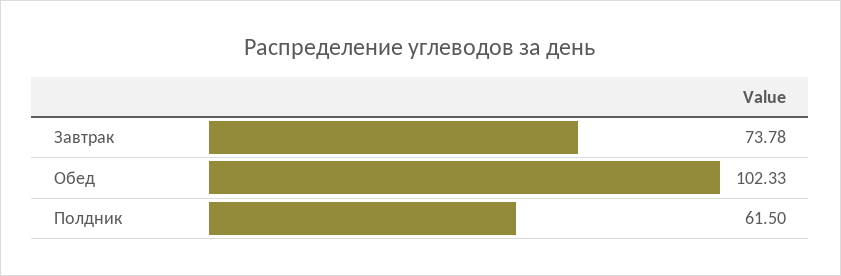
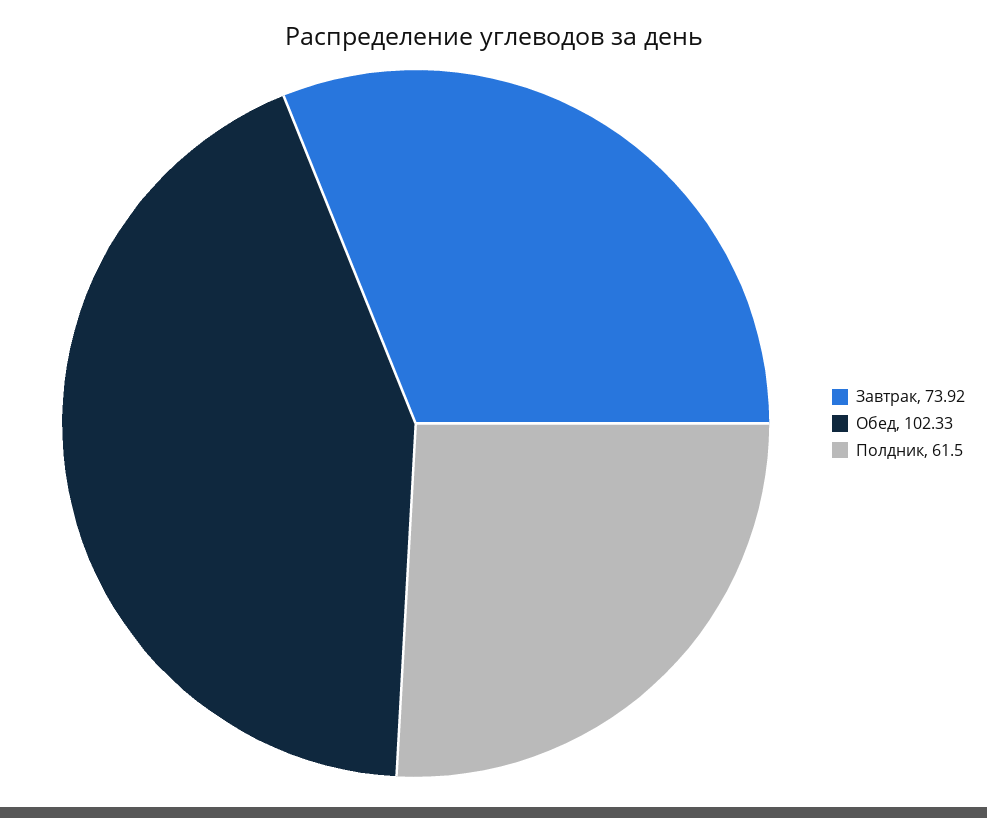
  {
-   "Завтрак": 73.78,
+   "Завтрак": 73.92,
    "Обед": 102.33,
    "Полдник": 61.5
  }

